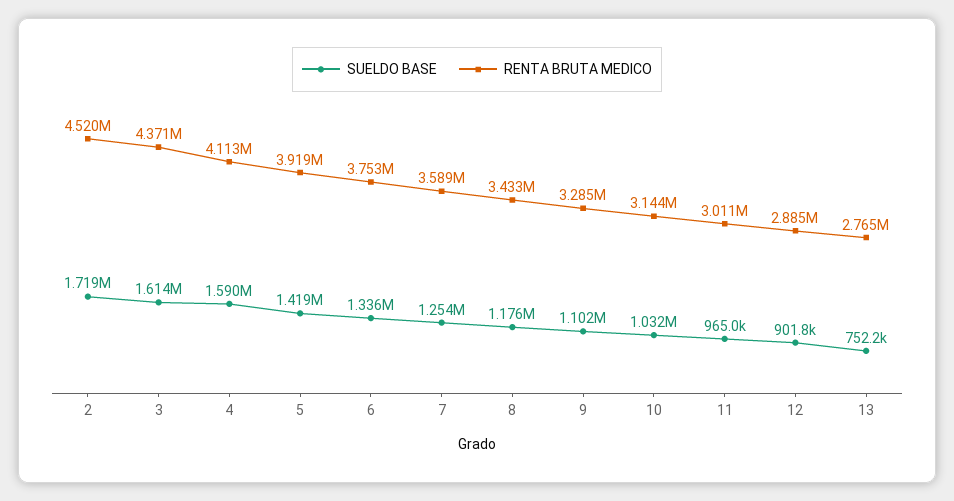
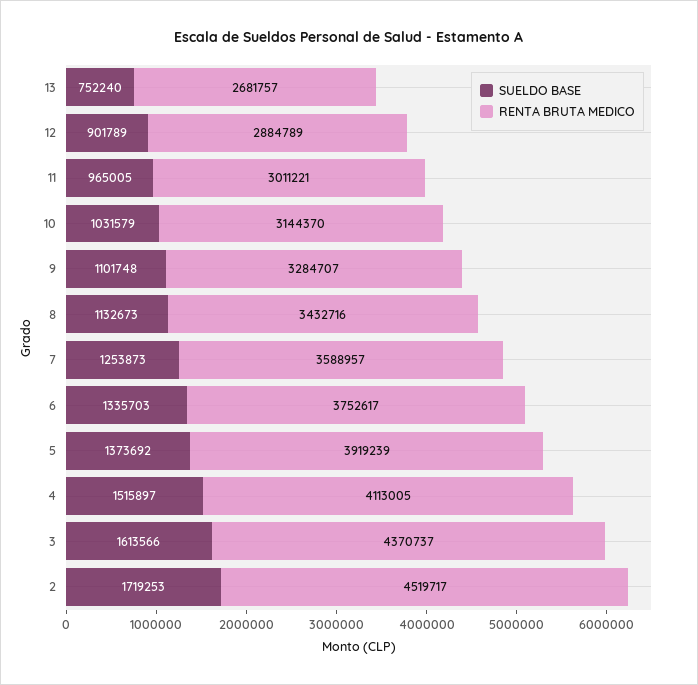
  {
    "SUELDO BASE": {
      "2": 1719253,
      "3": 1613566,
-     "4": 1590000,
+     "4": 1515897,
-     "5": 1419000,
+     "5": 1373692,
      "6": 1335703,
      "7": 1253873,
-     "8": 1176000,
+     "8": 1132673,
      "9": 1101748,
      "10": 1031579,
      "11": 965005,
      "12": 901789,
      "13": 752240
    },
    "RENTA BRUTA MEDICO": {
      "2": 4519717,
      "3": 4370737,
      "4": 4113005,
      "5": 3919239,
      "6": 3752617,
      "7": 3588957,
      "8": 3432716,
      "9": 3284707,
      "10": 3144370,
      "11": 3011221,
      "12": 2884789,
-     "13": 2765000
+     "13": 2681757
    }
  }

